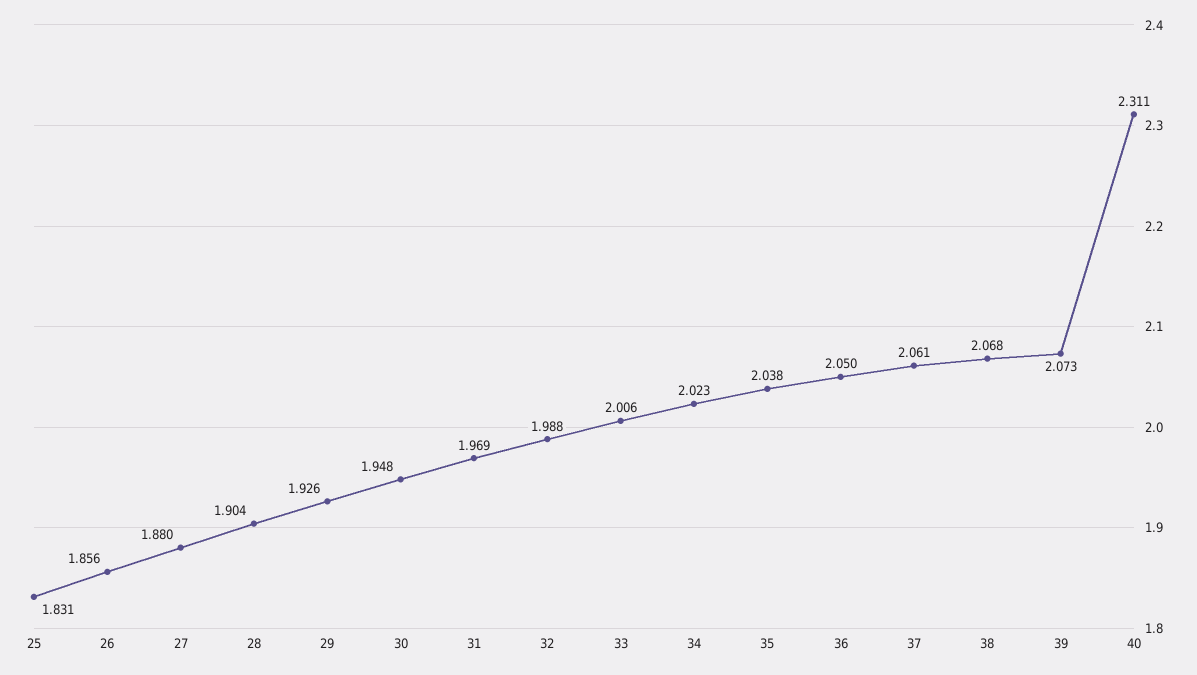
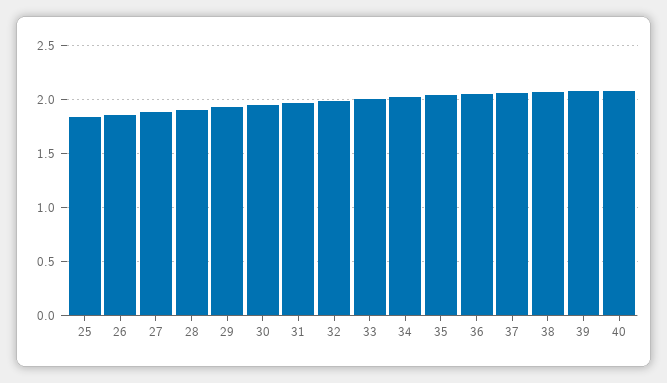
  {
    "25": 1.831,
    "26": 1.856,
    "27": 1.88,
    "28": 1.904,
    "29": 1.926,
    "30": 1.948,
    "31": 1.969,
    "32": 1.988,
    "33": 2.006,
    "34": 2.023,
    "35": 2.038,
    "36": 2.05,
    "37": 2.061,
    "38": 2.068,
    "39": 2.073,
-   "40": 2.311
+   "40": 2.1
  }

